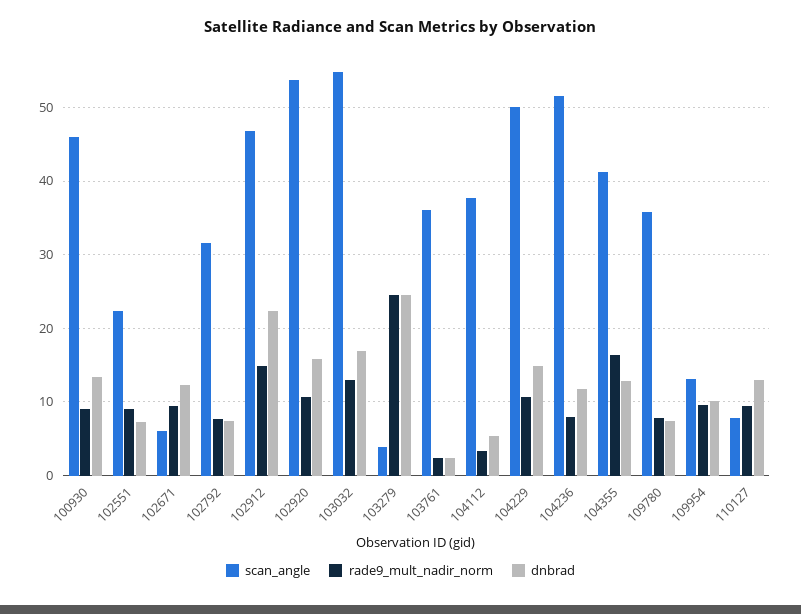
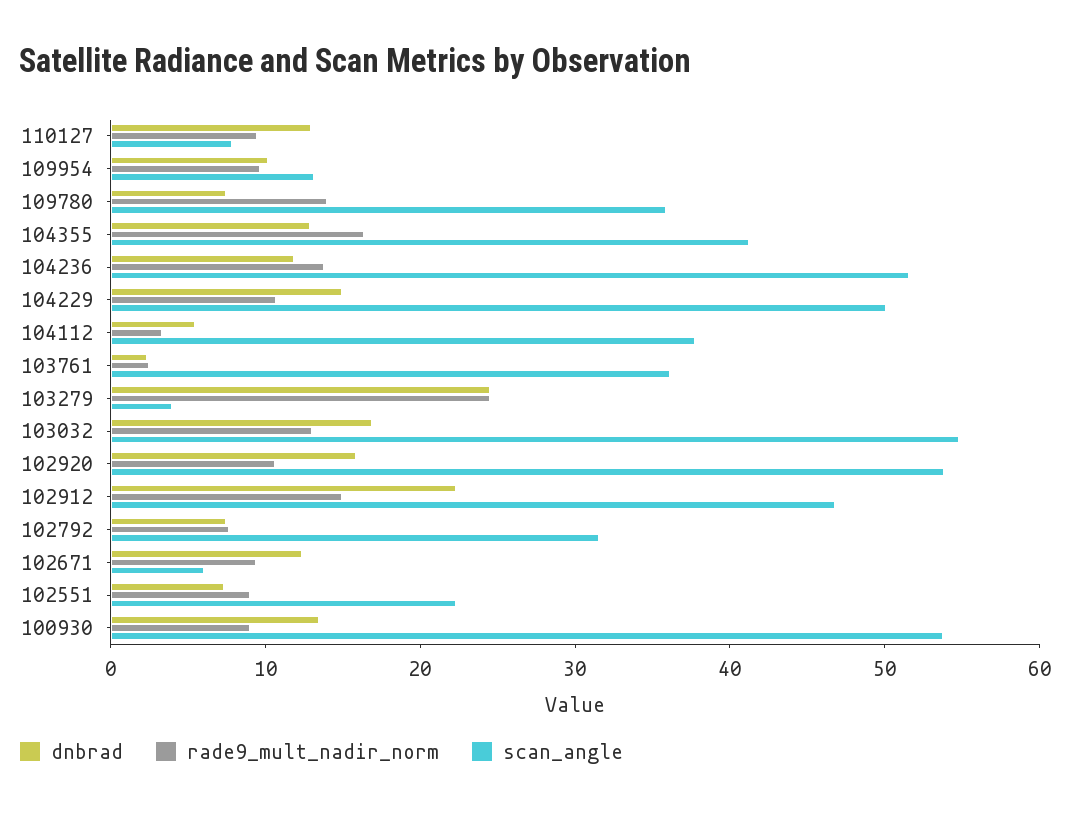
  {
    "scan_angle": {
-     "100930": 46,
+     "100930": 54,
      "102551": 22,
      "102671": 6,
      "102792": 32,
      "102912": 47,
      "102920": 54,
      "103032": 55,
      "103279": 4,
      "103761": 36,
      "104112": 38,
      "104229": 50,
      "104236": 52,
      "104355": 41,
      "109780": 36,
      "109954": 13,
      "110127": 8
    },
    "rade9_mult_nadir_norm": {
      "100930": 9,
      "102551": 9,
      "102671": 9,
      "102792": 8,
      "102912": 15,
      "102920": 11,
      "103032": 13,
      "103279": 25,
      "103761": 2,
      "104112": 3,
      "104229": 11,
-     "104236": 8,
+     "104236": 14,
      "104355": 16,
-     "109780": 8,
+     "109780": 14,
      "109954": 10,
      "110127": 9
    },
    "dnbrad": {
      "100930": 13,
      "102551": 7,
      "102671": 12,
      "102792": 7,
      "102912": 22,
      "102920": 16,
      "103032": 17,
      "103279": 25,
      "103761": 2,
      "104112": 5,
      "104229": 15,
      "104236": 12,
      "104355": 13,
      "109780": 7,
      "109954": 10,
      "110127": 13
    }
  }

